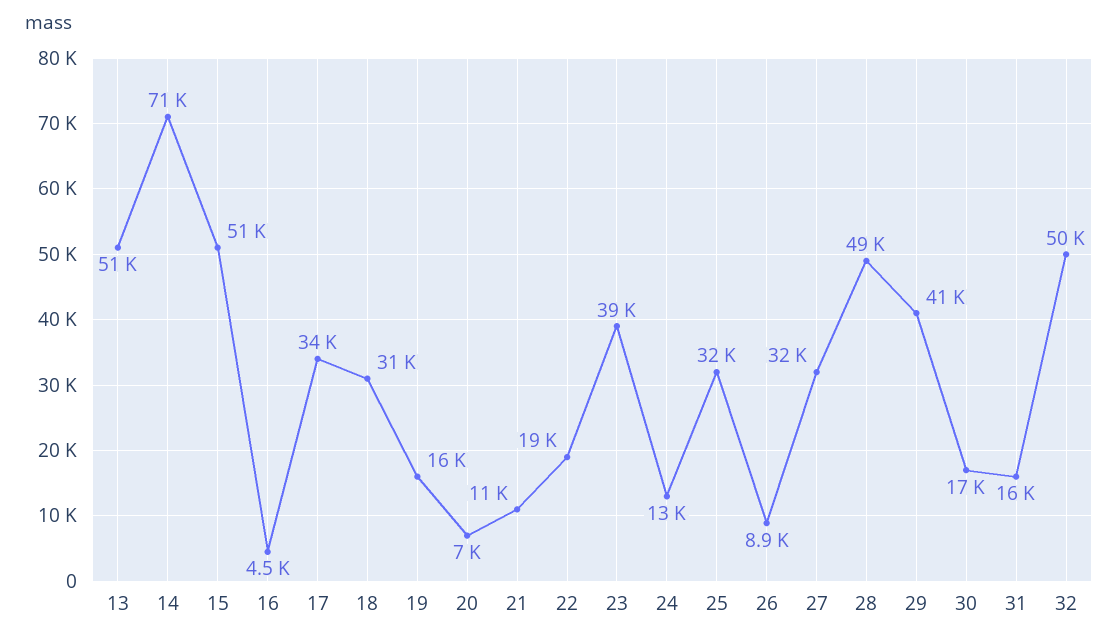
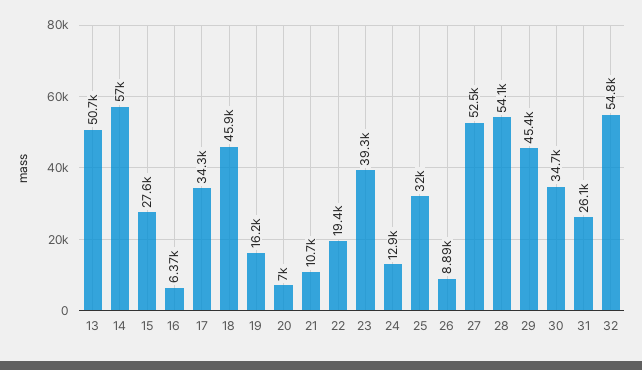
  {
    "13": 50700,
-   "14": 71000,
+   "14": 57000,
-   "15": 51000,
+   "15": 27600,
-   "16": 4500,
+   "16": 6370,
    "17": 34300,
-   "18": 31000,
+   "18": 45900,
    "19": 16200,
    "20": 7000,
    "21": 10700,
    "22": 19400,
    "23": 39300,
    "24": 12900,
    "25": 32000,
    "26": 8890,
-   "27": 32000,
+   "27": 52500,
-   "28": 49000,
+   "28": 54100,
-   "29": 41000,
+   "29": 45400,
-   "30": 17000,
+   "30": 34700,
-   "31": 16000,
+   "31": 26100,
-   "32": 50000
+   "32": 54800
  }

